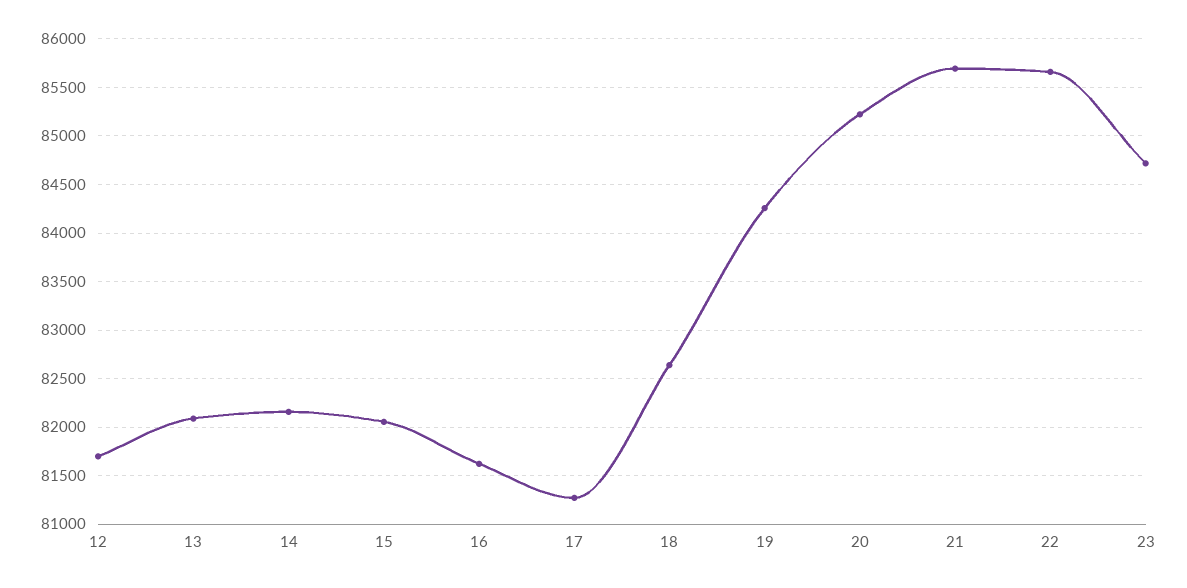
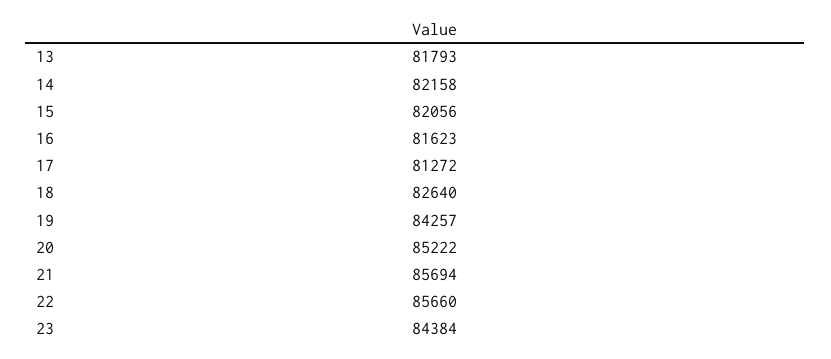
  {
-   "12": 81700,
-   "13": 82100,
+   "13": 81793,
    "14": 82158,
    "15": 82056,
    "16": 81623,
    "17": 81272,
    "18": 82640,
    "19": 84257,
    "20": 85222,
    "21": 85694,
    "22": 85660,
-   "23": 84700
+   "23": 84384
  }

